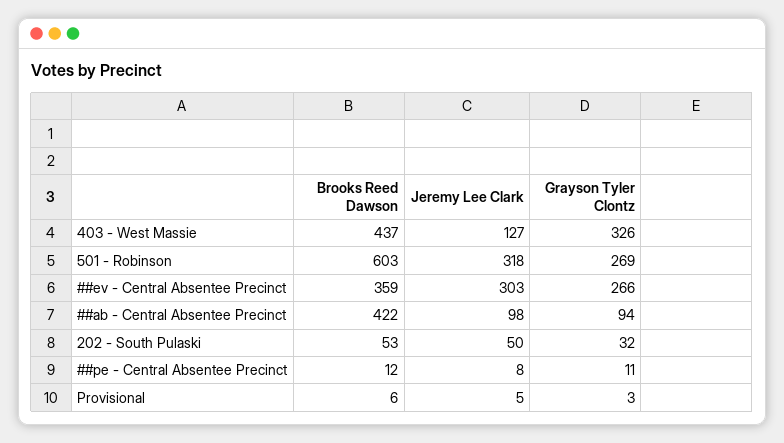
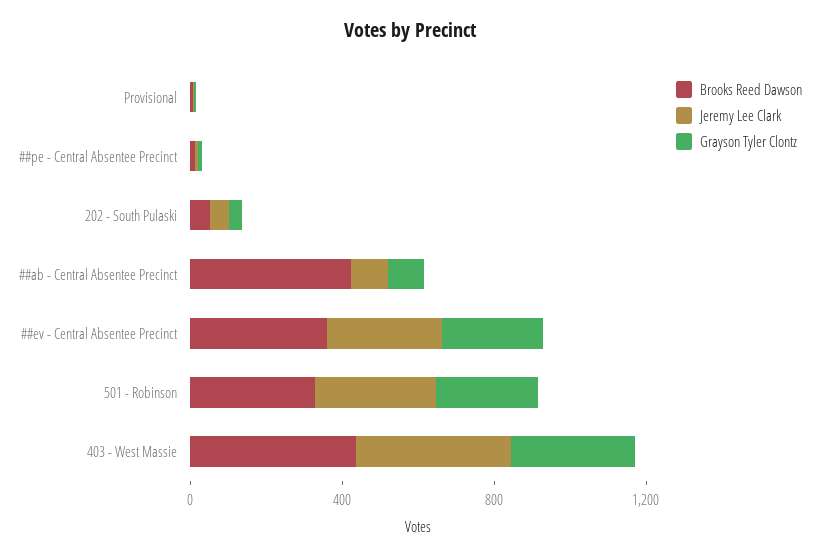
  {
    "Brooks Reed Dawson": {
      "403 - West Massie": 437,
-     "501 - Robinson": 603,
+     "501 - Robinson": 300,
      "##ev - Central Absentee Precinct": 359,
      "##ab - Central Absentee Precinct": 422,
      "202 - South Pulaski": 53,
      "##pe - Central Absentee Precinct": 12,
      "Provisional": 6
    },
    "Jeremy Lee Clark": {
-     "403 - West Massie": 127,
+     "403 - West Massie": 400,
      "501 - Robinson": 318,
      "##ev - Central Absentee Precinct": 303,
      "##ab - Central Absentee Precinct": 98,
      "202 - South Pulaski": 50,
      "##pe - Central Absentee Precinct": 8,
      "Provisional": 5
    },
    "Grayson Tyler Clontz": {
      "403 - West Massie": 326,
      "501 - Robinson": 269,
      "##ev - Central Absentee Precinct": 266,
      "##ab - Central Absentee Precinct": 94,
      "202 - South Pulaski": 32,
      "##pe - Central Absentee Precinct": 11,
      "Provisional": 3
    }
  }

